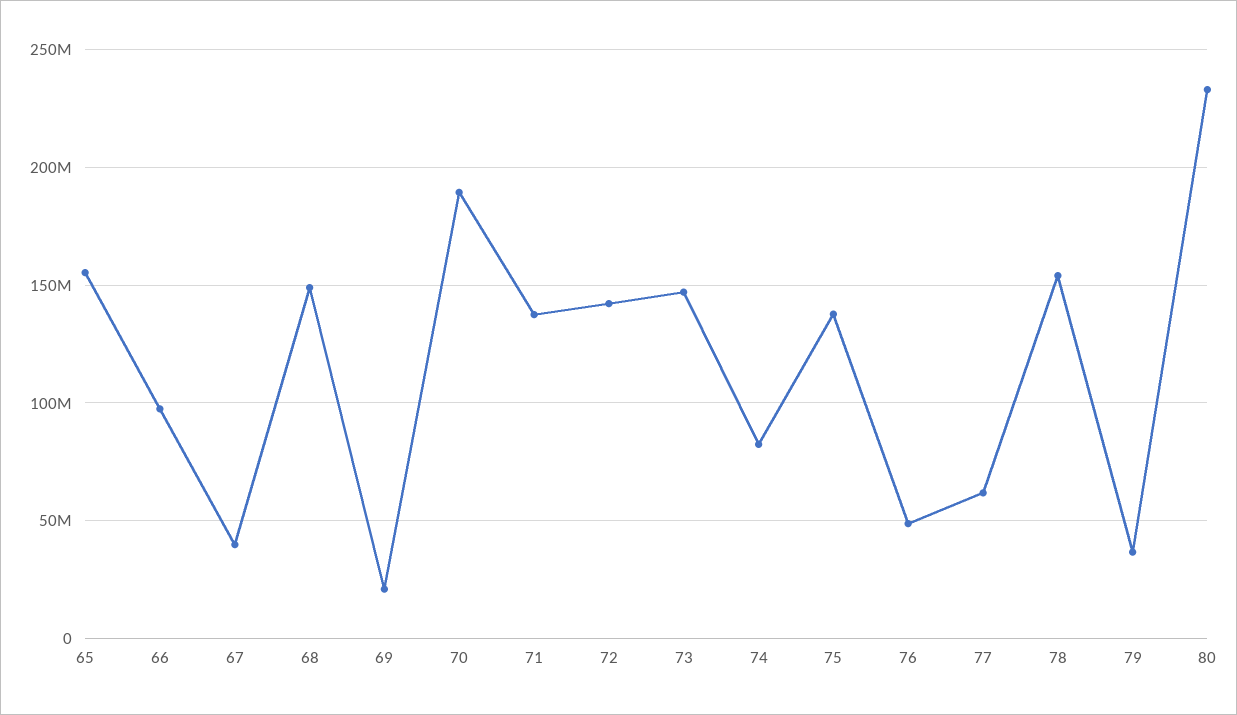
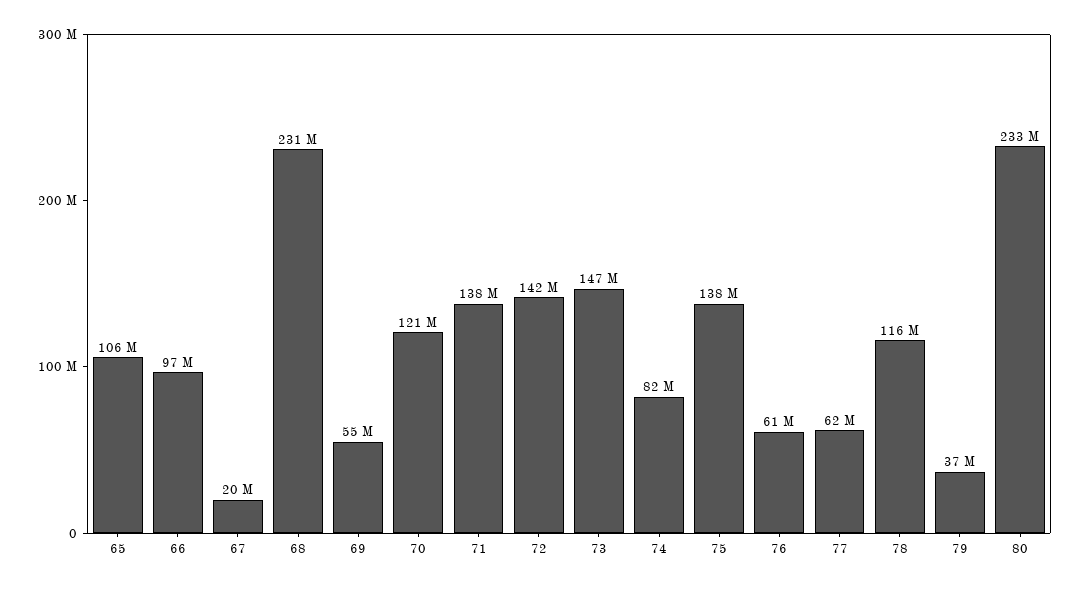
  {
-   "65": 155000000,
+   "65": 106000000,
    "66": 97000000,
-   "67": 40000000,
+   "67": 20000000,
-   "68": 150000000,
+   "68": 231000000,
-   "69": 20000000,
+   "69": 55000000,
-   "70": 190000000,
+   "70": 121000000,
    "71": 138000000,
    "72": 142000000,
    "73": 147000000,
    "74": 82000000,
    "75": 138000000,
-   "76": 50000000,
+   "76": 61000000,
    "77": 62000000,
-   "78": 155000000,
+   "78": 116000000,
    "79": 37000000,
    "80": 233000000
  }

